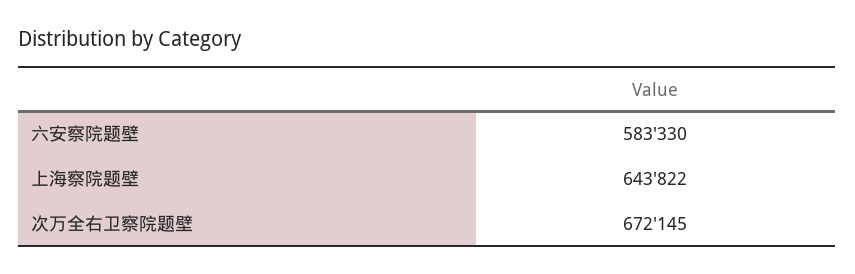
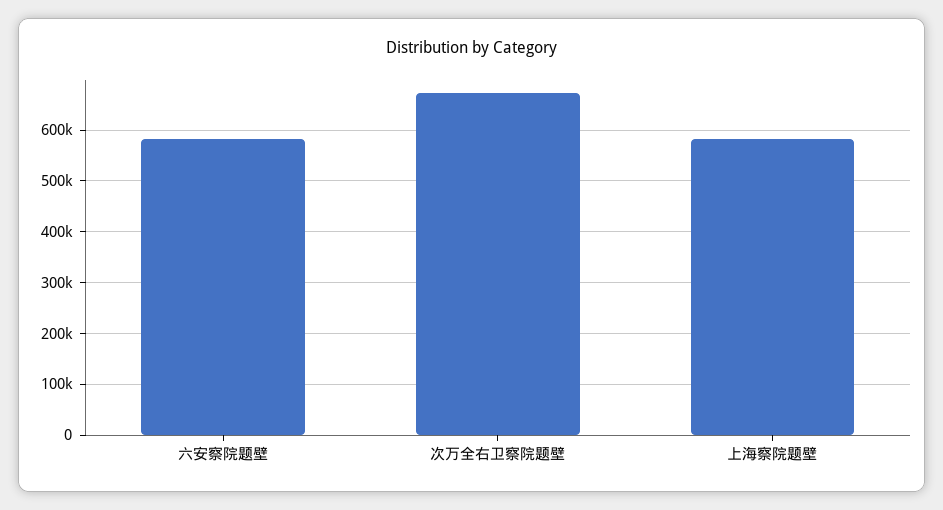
  {
    "六安察院题壁": 583330,
-   "上海察院题壁": 643822,
+   "上海察院题壁": 580000,
    "次万全右卫察院题壁": 672145
  }

